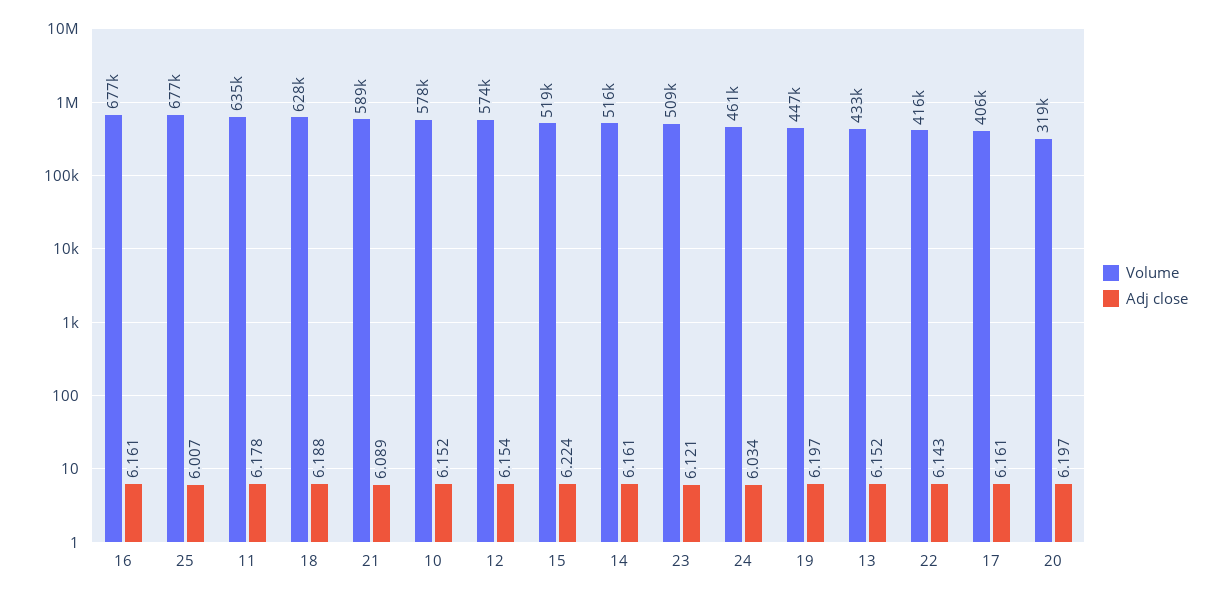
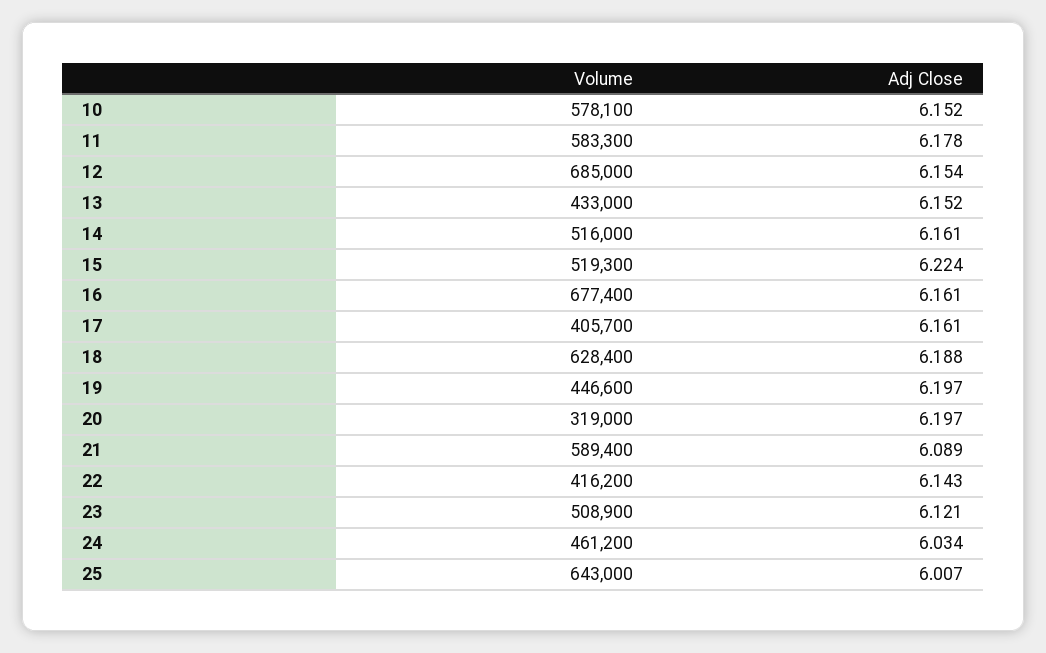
  {
    "Volume": {
      "16": 677400,
-     "25": 677000,
+     "25": 643000,
-     "11": 635000,
+     "11": 583300,
      "18": 628400,
      "21": 589400,
      "10": 578100,
-     "12": 574000,
+     "12": 685000,
      "15": 519300,
      "14": 516000,
      "23": 508900,
      "24": 461200,
      "19": 446600,
      "13": 433000,
      "22": 416200,
      "17": 405700,
      "20": 319000
    },
    "Adj close": {
      "16": 6.161,
      "25": 6.007,
      "11": 6.178,
      "18": 6.188,
      "21": 6.089,
      "10": 6.152,
      "12": 6.154,
      "15": 6.224,
      "14": 6.161,
      "23": 6.121,
      "24": 6.034,
      "19": 6.197,
      "13": 6.152,
      "22": 6.143,
      "17": 6.161,
      "20": 6.197
    }
  }

